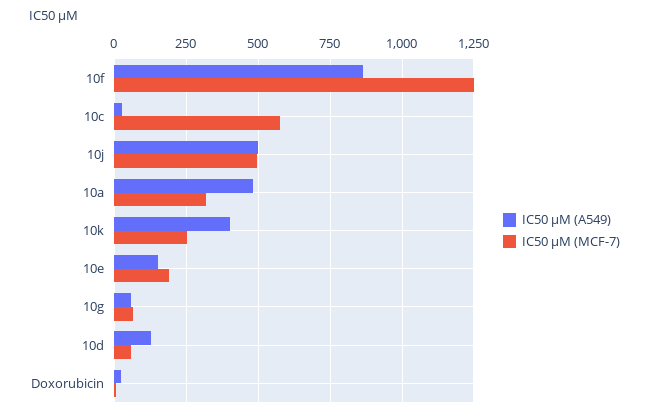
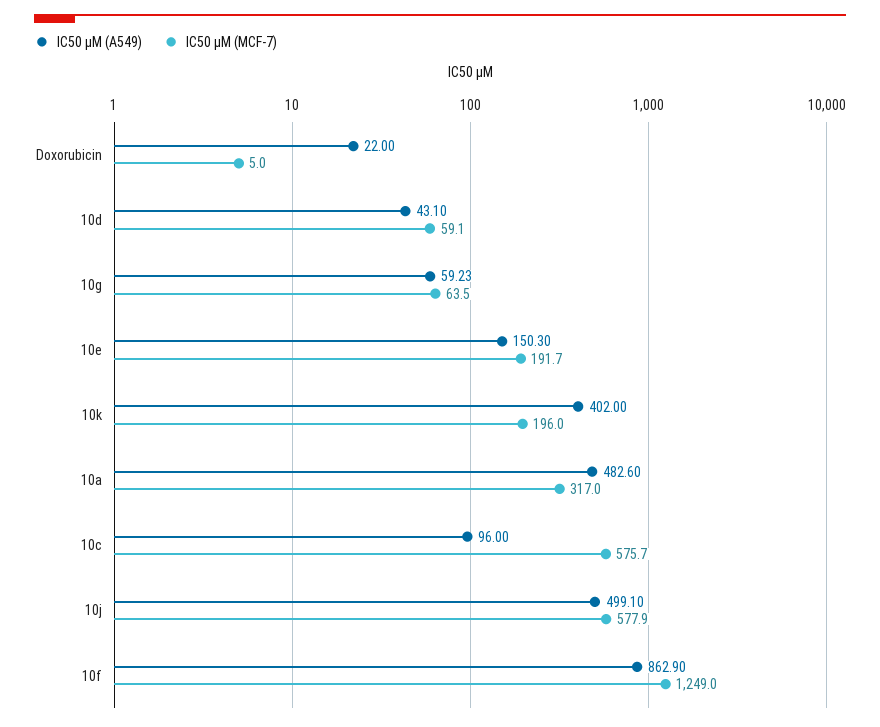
  {
    "IC50 µM (A549)": {
      "10f": 862.9,
-     "10c": 25,
+     "10c": 96,
      "10j": 499.1,
      "10a": 482.6,
      "10k": 402,
      "10e": 150.3,
      "10g": 59.23,
-     "10d": 125,
+     "10d": 43.1,
      "Doxorubicin": 22
    },
    "IC50 µM (MCF-7)": {
      "10f": 1249,
      "10c": 575.7,
-     "10j": 500,
+     "10j": 577.9,
      "10a": 317,
-     "10k": 250,
+     "10k": 196,
      "10e": 191.7,
      "10g": 63.5,
      "10d": 59.1,
      "Doxorubicin": 5
    }
  }

